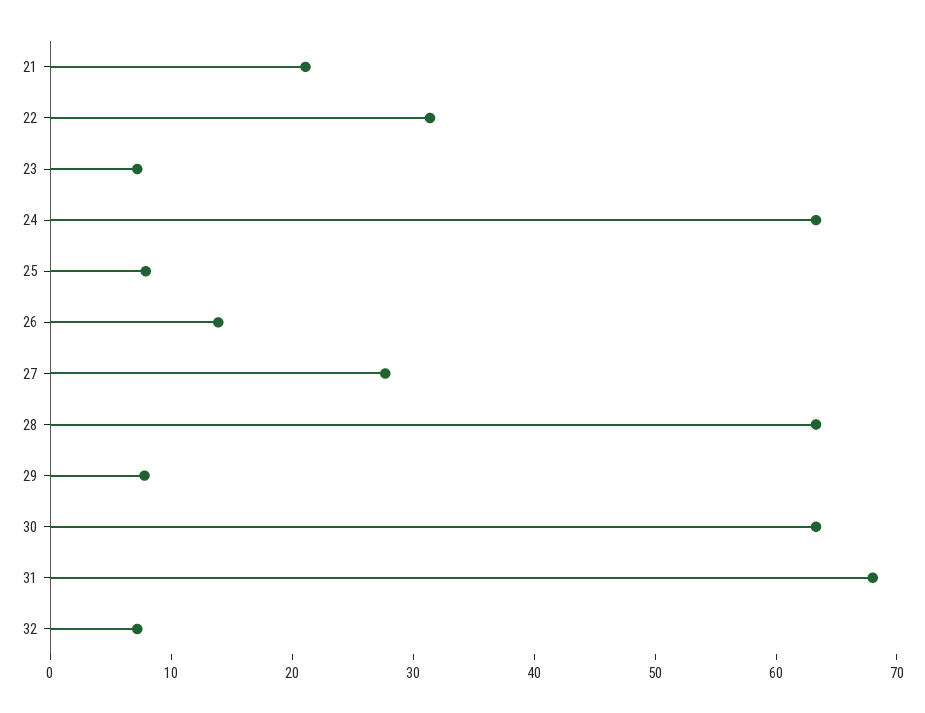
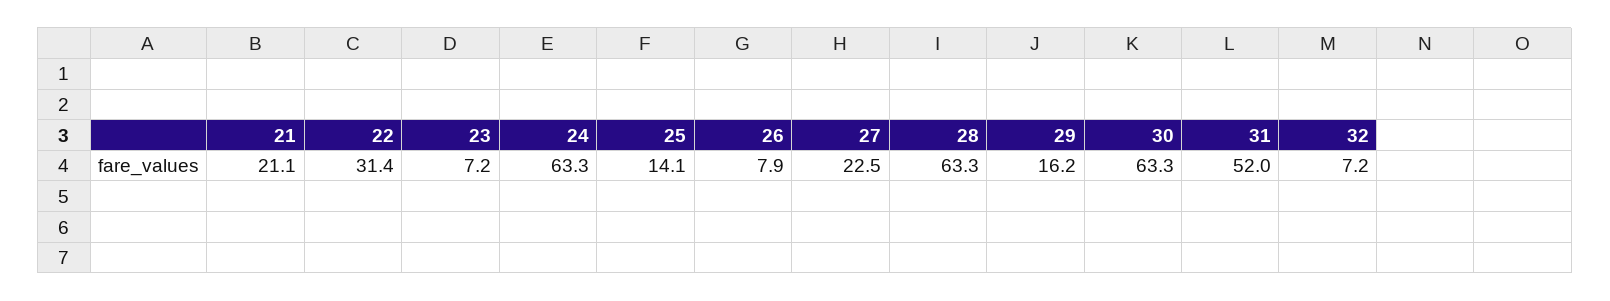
  {
    "21": 21.1,
    "22": 31.4,
    "23": 7.2,
    "24": 63.3,
-   "25": 8,
+   "25": 14.1,
-   "26": 14,
+   "26": 7.9,
-   "27": 28,
+   "27": 22.5,
    "28": 63.3,
-   "29": 8,
+   "29": 16.2,
    "30": 63.3,
-   "31": 68,
+   "31": 52,
    "32": 7.2
  }

